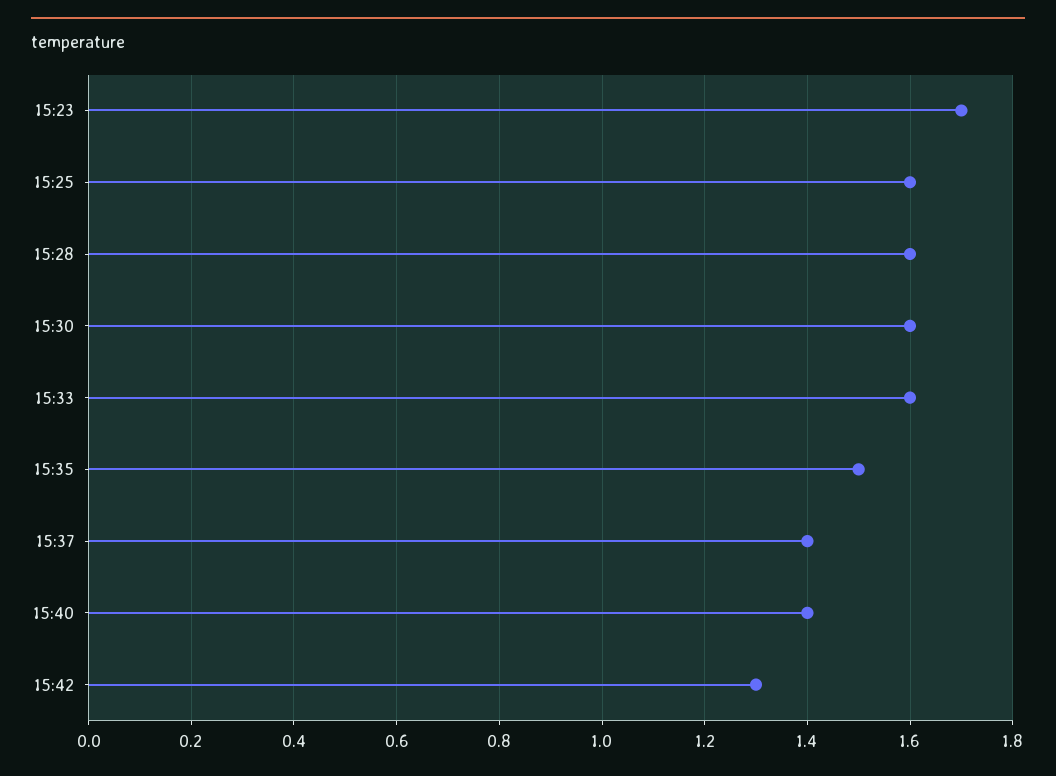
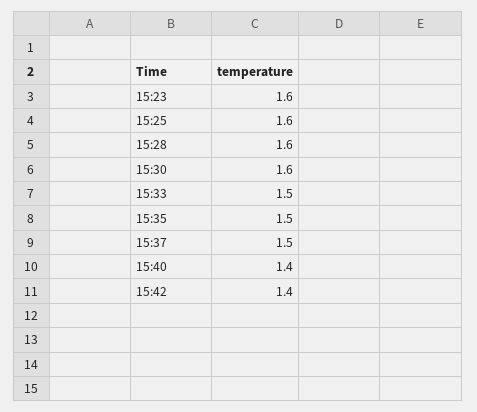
  {
-   "15:23": 1.7,
+   "15:23": 1.6,
    "15:25": 1.6,
    "15:28": 1.6,
    "15:30": 1.6,
-   "15:33": 1.6,
+   "15:33": 1.5,
    "15:35": 1.5,
-   "15:37": 1.4,
+   "15:37": 1.5,
    "15:40": 1.4,
-   "15:42": 1.3
+   "15:42": 1.4
  }

